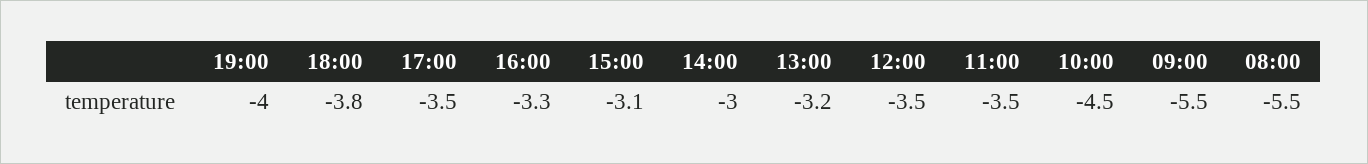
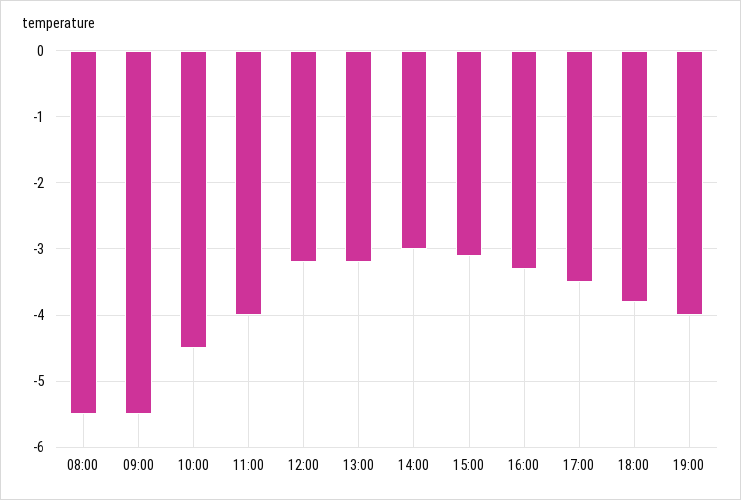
  {
    "19:00": -4,
    "18:00": -3.8,
    "17:00": -3.5,
    "16:00": -3.3,
    "15:00": -3.1,
    "14:00": -3,
    "13:00": -3.2,
-   "12:00": -3.5,
+   "12:00": -3.2,
-   "11:00": -3.5,
+   "11:00": -4,
    "10:00": -4.5,
    "09:00": -5.5,
    "08:00": -5.5
  }

